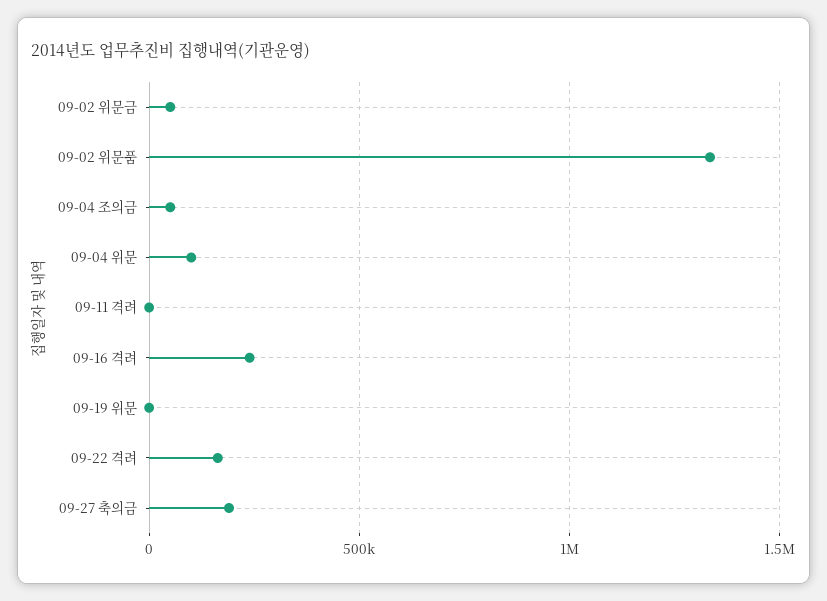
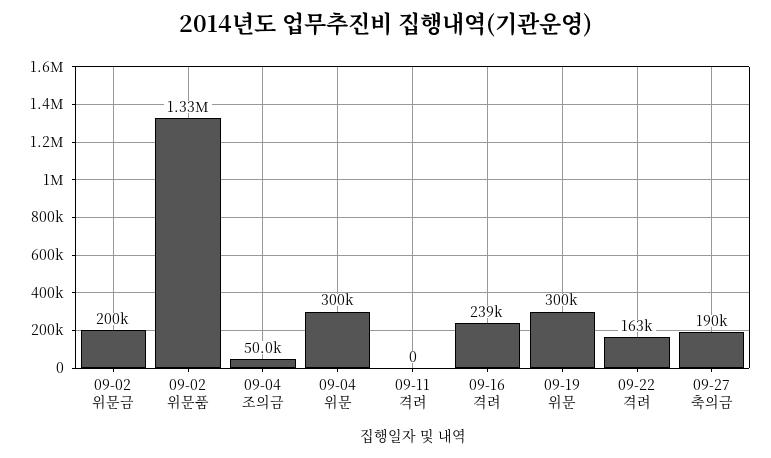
  {
-   "09-02 위문금": 50000,
+   "09-02 위문금": 200000,
    "09-02 위문품": 1330000,
    "09-04 조의금": 50000,
-   "09-04 위문": 100000,
+   "09-04 위문": 300000,
    "09-11 격려": 0,
    "09-16 격려": 239000,
-   "09-19 위문": 0,
+   "09-19 위문": 300000,
    "09-22 격려": 163000,
    "09-27 축의금": 190000
  }

